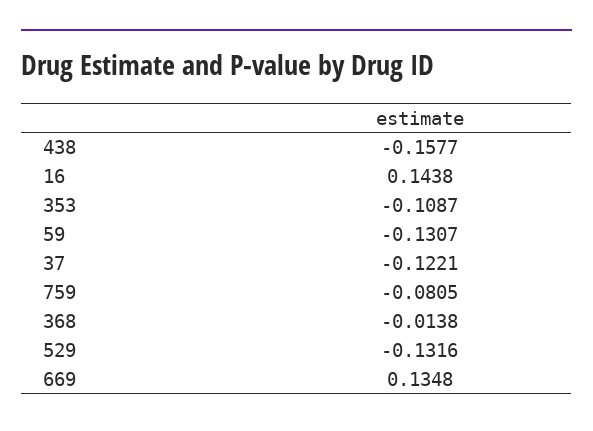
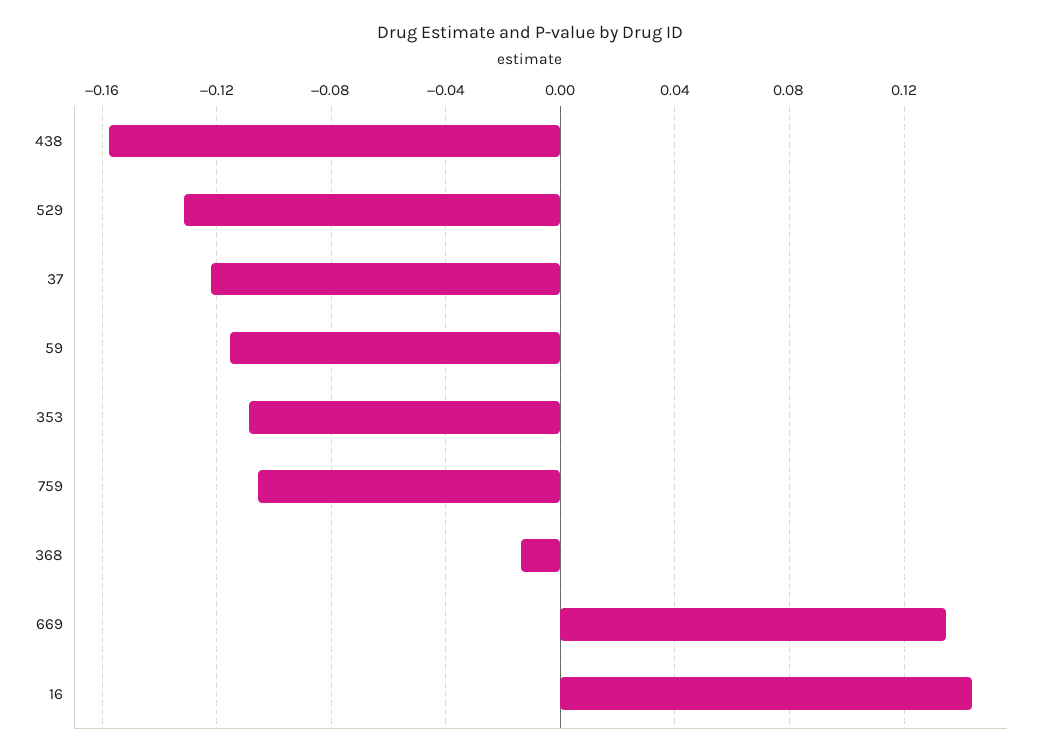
  {
    "438": -0.1577,
    "16": 0.1438,
    "353": -0.1087,
-   "59": -0.1307,
+   "59": -0.115,
    "37": -0.1221,
-   "759": -0.0805,
+   "759": -0.105,
    "368": -0.0138,
    "529": -0.1316,
    "669": 0.1348
  }

